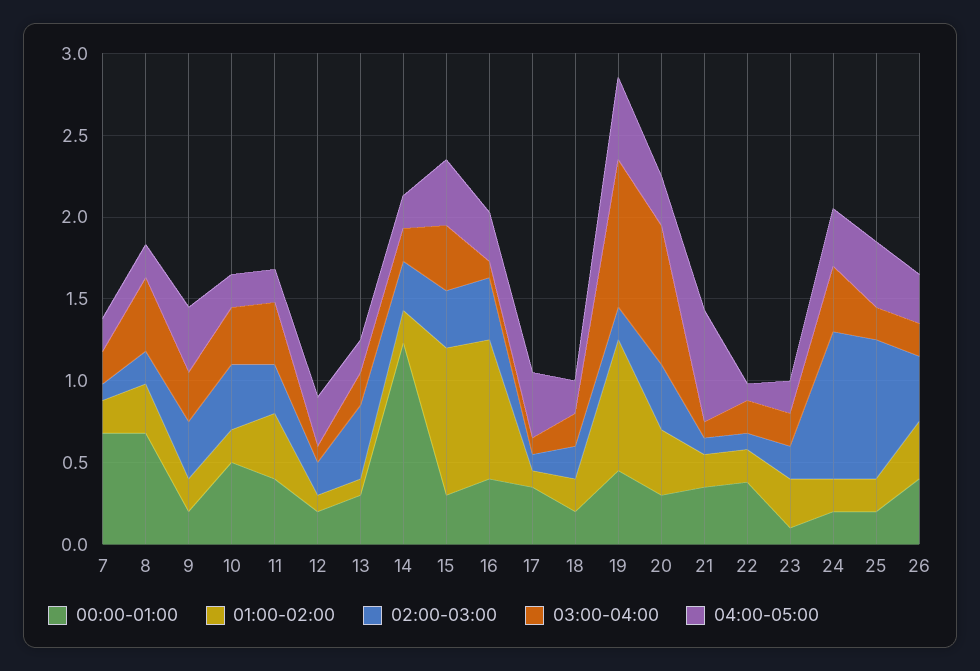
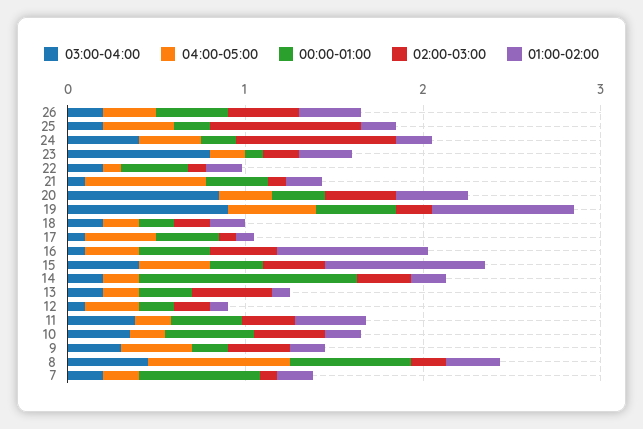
  {
    "00:00-01:00": {
      "7": 0.7,
      "8": 0.7,
      "9": 0.2,
      "10": 0.5,
      "11": 0.4,
      "12": 0.2,
      "13": 0.3,
      "14": 1.2,
      "15": 0.3,
      "16": 0.4,
      "17": 0.4,
      "18": 0.2,
      "19": 0.5,
      "20": 0.3,
      "21": 0.4,
      "22": 0.4,
      "23": 0.1,
      "24": 0.2,
      "25": 0.2,
      "26": 0.4
    },
    "01:00-02:00": {
      "7": 0.2,
      "8": 0.3,
      "9": 0.2,
      "10": 0.2,
      "11": 0.4,
      "12": 0.1,
      "13": 0.1,
      "14": 0.2,
      "15": 0.9,
      "16": 0.9,
      "17": 0.1,
      "18": 0.2,
      "19": 0.8,
      "20": 0.4,
      "21": 0.2,
      "22": 0.2,
      "23": 0.3,
      "24": 0.2,
      "25": 0.2,
      "26": 0.4
    },
    "02:00-03:00": {
      "7": 0.1,
      "8": 0.2,
      "9": 0.4,
      "10": 0.4,
      "11": 0.3,
      "12": 0.2,
      "13": 0.5,
      "14": 0.3,
      "15": 0.4,
      "16": 0.4,
      "17": 0.1,
      "18": 0.2,
      "19": 0.2,
      "20": 0.4,
      "21": 0.1,
      "22": 0.1,
      "23": 0.2,
      "24": 0.9,
      "25": 0.9,
      "26": 0.4
    },
    "03:00-04:00": {
      "7": 0.2,
      "8": 0.5,
      "9": 0.3,
      "10": 0.4,
      "11": 0.4,
      "12": 0.1,
      "13": 0.2,
      "14": 0.2,
      "15": 0.4,
      "16": 0.1,
      "17": 0.1,
      "18": 0.2,
      "19": 0.9,
      "20": 0.9,
      "21": 0.1,
      "22": 0.2,
-     "23": 0.2,
+     "23": 0.8,
      "24": 0.4,
      "25": 0.2,
      "26": 0.2
    },
    "04:00-05:00": {
      "7": 0.2,
-     "8": 0.2,
+     "8": 0.8,
      "9": 0.4,
      "10": 0.2,
      "11": 0.2,
      "12": 0.3,
      "13": 0.2,
      "14": 0.2,
      "15": 0.4,
      "16": 0.3,
      "17": 0.4,
      "18": 0.2,
      "19": 0.5,
      "20": 0.3,
      "21": 0.7,
      "22": 0.1,
      "23": 0.2,
      "24": 0.4,
      "25": 0.4,
      "26": 0.3
    }
  }

